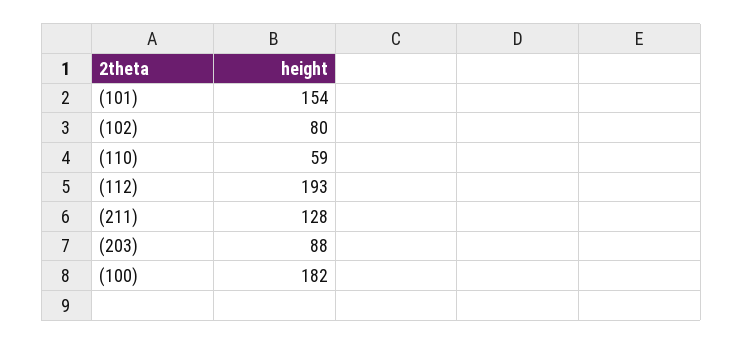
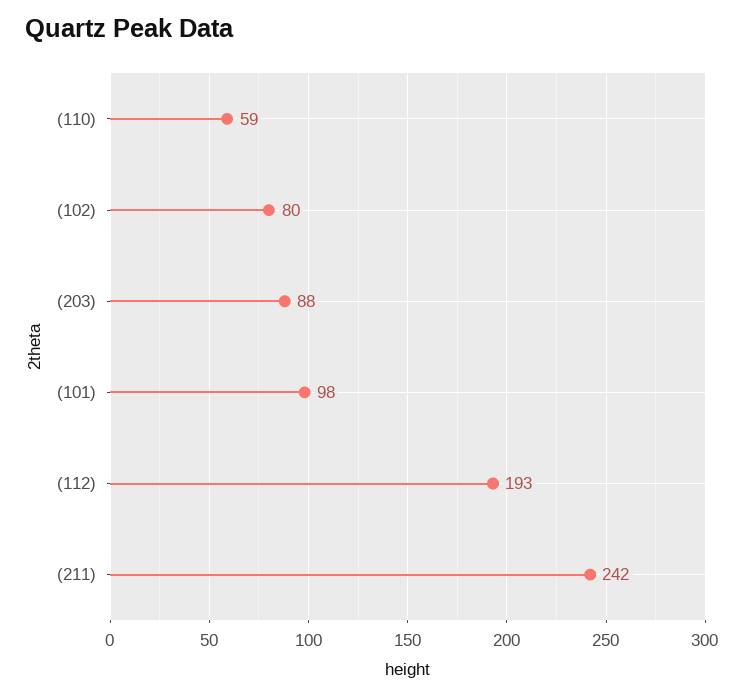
  {
-   "(101)": 154,
+   "(101)": 98,
    "(102)": 80,
    "(110)": 59,
    "(112)": 193,
-   "(211)": 128,
+   "(211)": 242,
-   "(203)": 88,
+   "(203)": 88
-   "(100)": 182
  }

